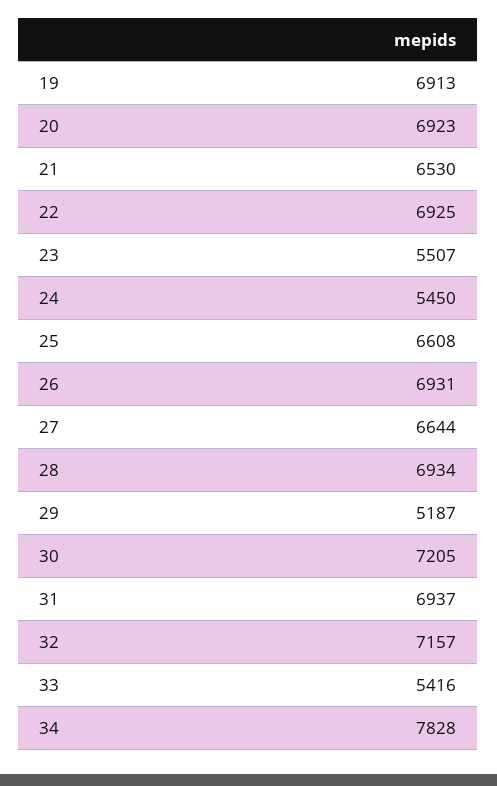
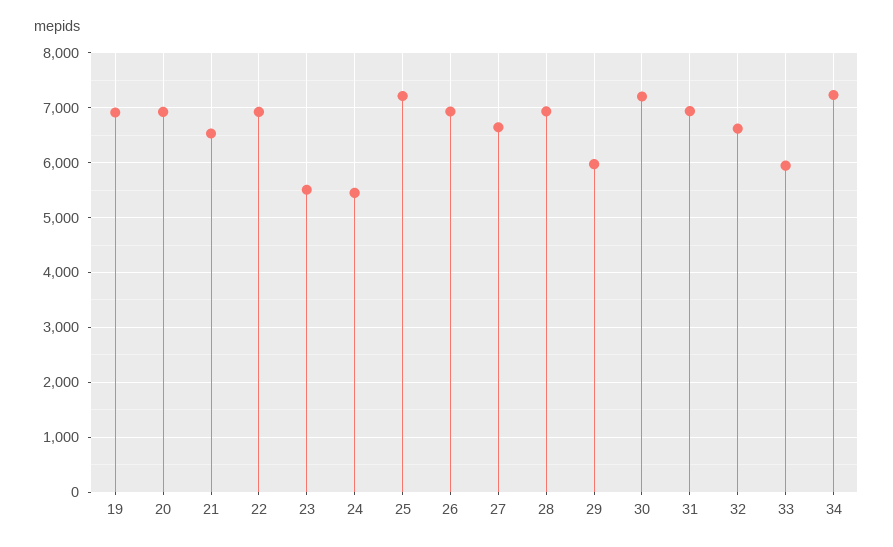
  {
    "19": 6913,
    "20": 6923,
    "21": 6530,
    "22": 6925,
    "23": 5507,
    "24": 5450,
-   "25": 6608,
+   "25": 7200,
    "26": 6931,
    "27": 6644,
    "28": 6934,
-   "29": 5187,
+   "29": 6000,
    "30": 7205,
    "31": 6937,
-   "32": 7157,
+   "32": 6600,
-   "33": 5416,
+   "33": 6000,
-   "34": 7828
+   "34": 7200
  }

